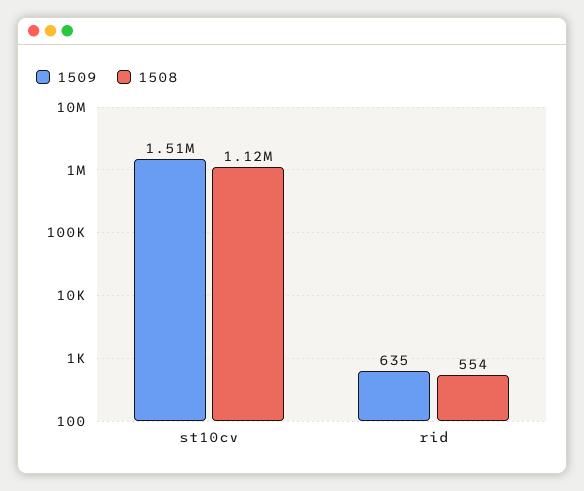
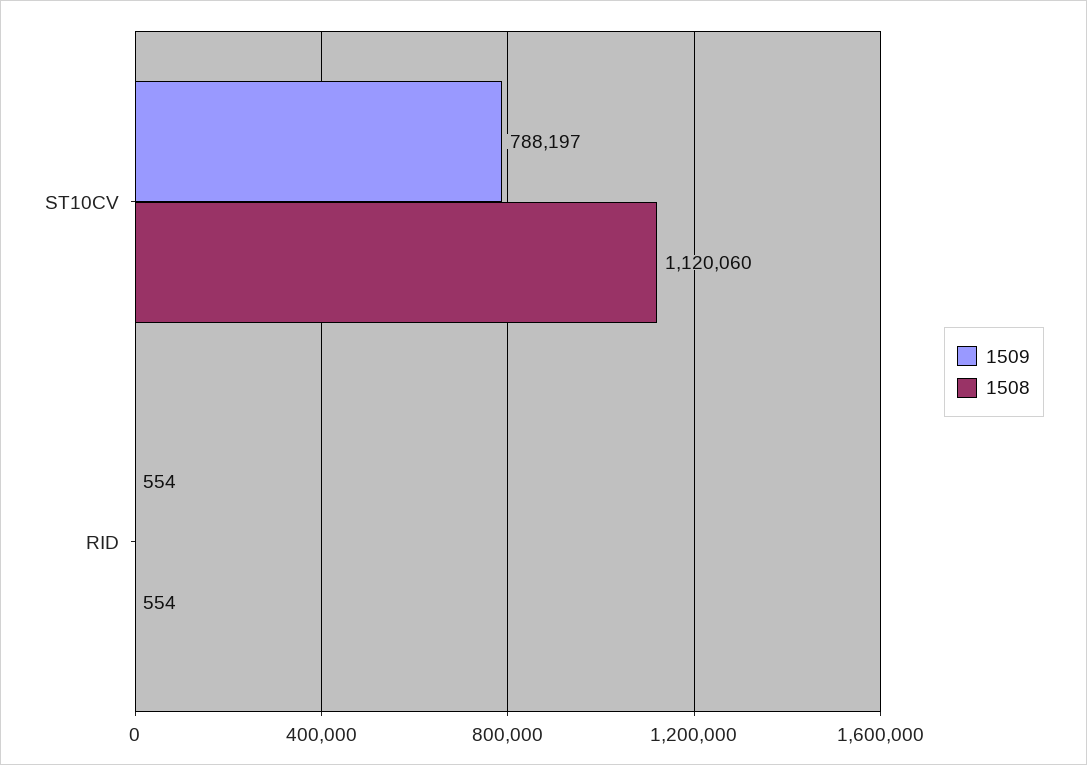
  {
    "1509": {
-     "st10cv": 1510000,
+     "st10cv": 788197,
-     "rid": 635
+     "rid": 554
    },
    "1508": {
      "st10cv": 1120060,
      "rid": 554
    }
  }

